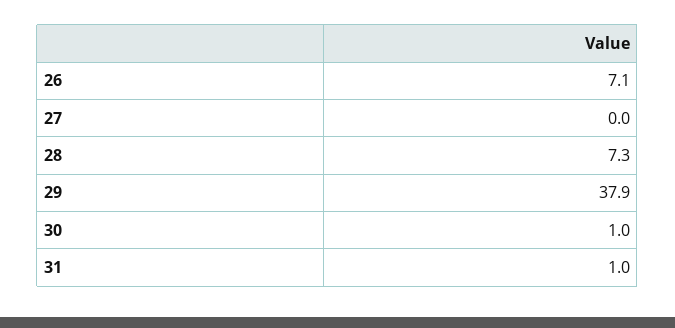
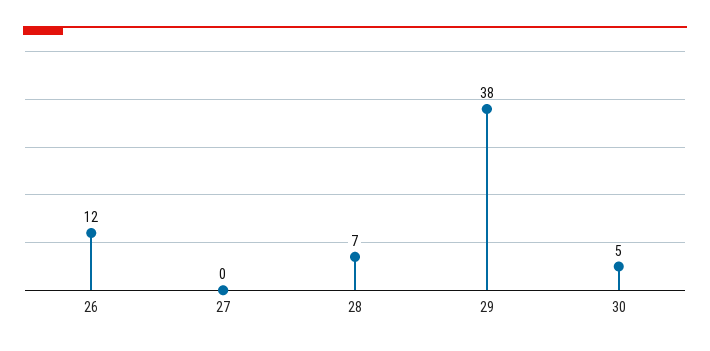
  {
-   "26": 7.1,
+   "26": 12,
    "27": 0,
    "28": 7.3,
    "29": 37.9,
-   "30": 1,
+   "30": 5
-   "31": 1
  }

